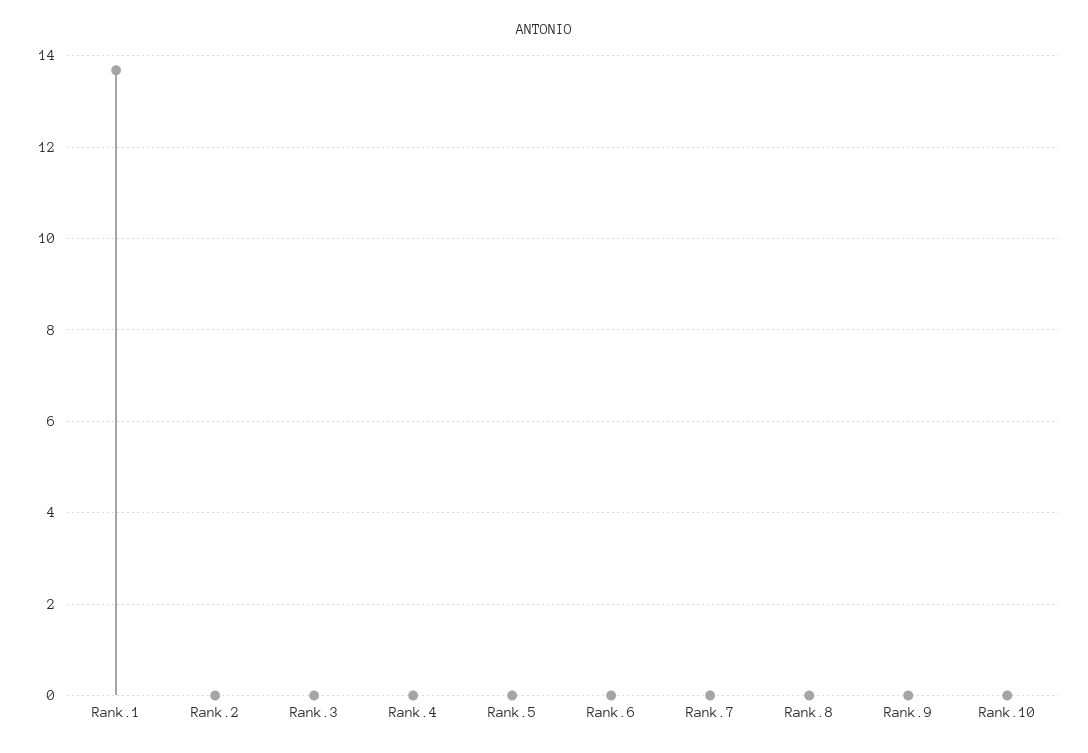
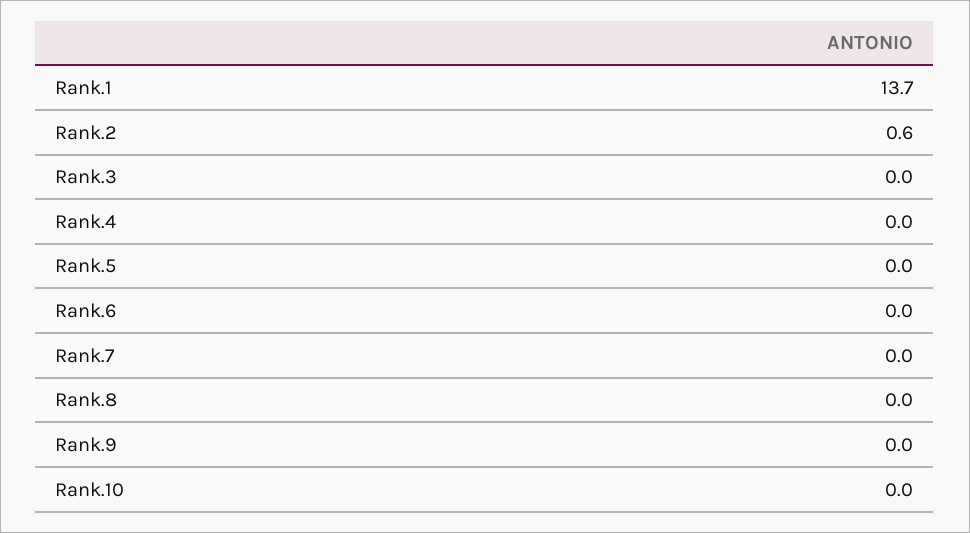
  {
    "Rank.1": 13.7,
-   "Rank.2": 0,
+   "Rank.2": 0.6,
    "Rank.3": 0,
    "Rank.4": 0,
    "Rank.5": 0,
    "Rank.6": 0,
    "Rank.7": 0,
    "Rank.8": 0,
    "Rank.9": 0,
    "Rank.10": 0
  }

